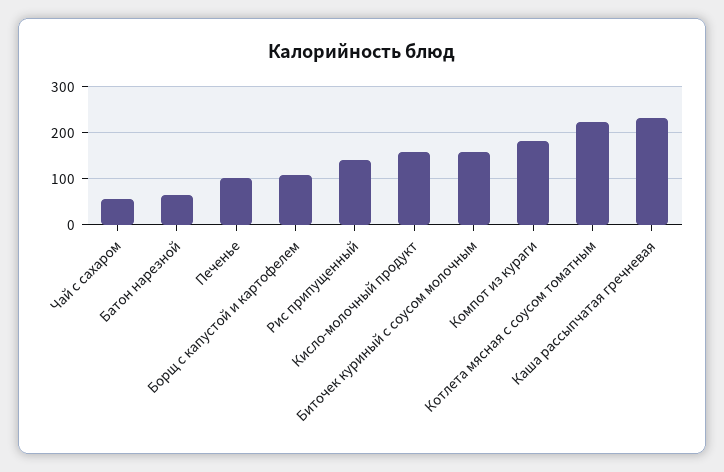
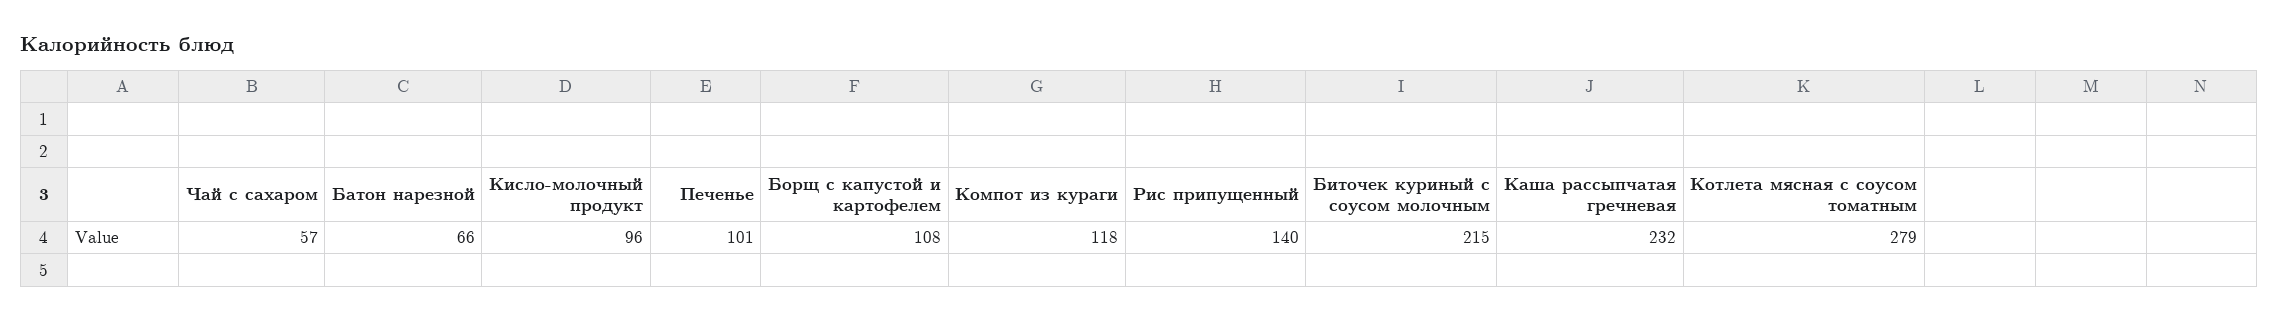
  {
    "Чай с сахаром": 57,
    "Батон нарезной": 66,
    "Печенье": 101,
    "Борщ с капустой и картофелем": 108,
    "Рис припущенный": 140,
-   "Кисло-молочный продукт": 160,
+   "Кисло-молочный продукт": 96,
-   "Биточек куриный с соусом молочным": 160,
+   "Биточек куриный с соусом молочным": 215,
-   "Компот из кураги": 180,
+   "Компот из кураги": 118,
-   "Котлета мясная с соусом томатным": 220,
+   "Котлета мясная с соусом томатным": 279,
    "Каша рассыпчатая гречневая": 232
  }

